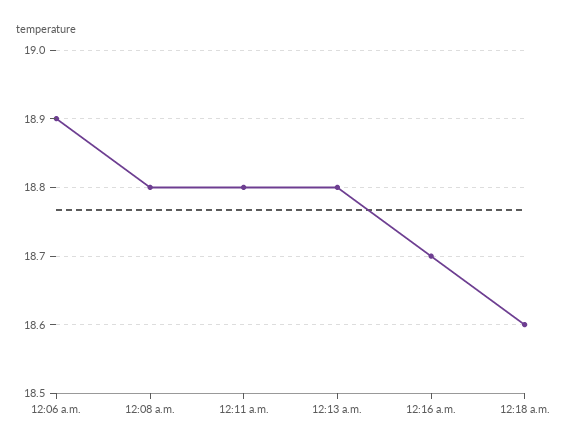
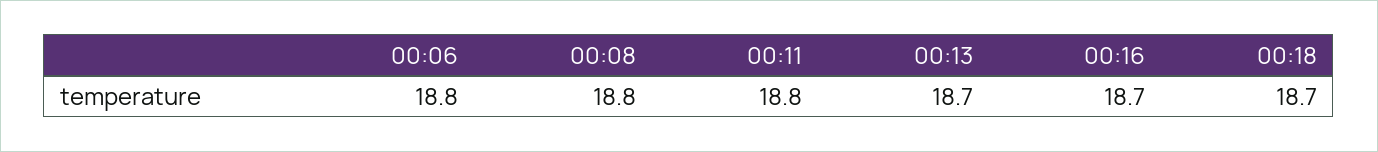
  {
-   "12:06 a.m.": 18.9,
+   "12:06 a.m.": 18.8,
    "12:08 a.m.": 18.8,
    "12:11 a.m.": 18.8,
-   "12:13 a.m.": 18.8,
+   "12:13 a.m.": 18.7,
    "12:16 a.m.": 18.7,
-   "12:18 a.m.": 18.6
+   "12:18 a.m.": 18.7
  }

